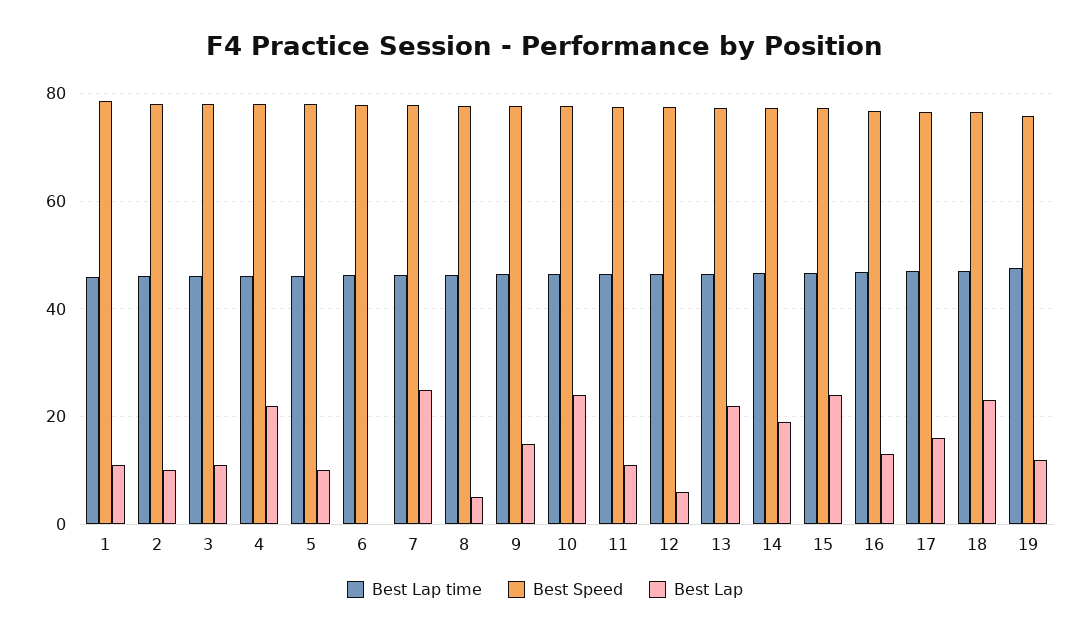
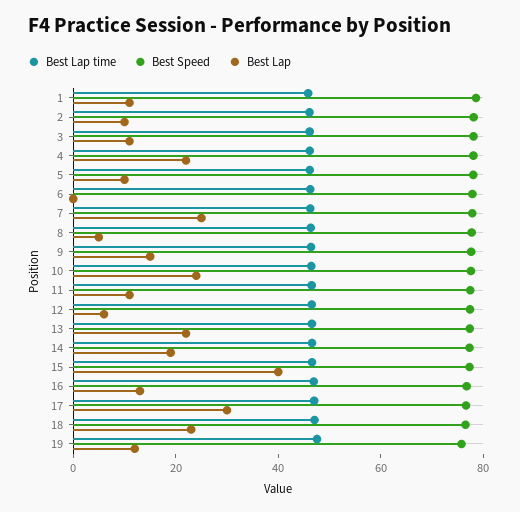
  {
    "Best Lap time": {
      "1": 46,
      "2": 46,
      "3": 46,
      "4": 46,
      "5": 46,
      "6": 46,
      "7": 46,
      "8": 46,
      "9": 46,
      "10": 46,
      "11": 46,
      "12": 46,
      "13": 46,
      "14": 46,
      "15": 46,
      "16": 46,
      "17": 46,
      "18": 48,
      "19": 48
    },
    "Best Speed": {
      "1": 78,
      "2": 78,
      "3": 78,
      "4": 78,
      "5": 78,
      "6": 78,
      "7": 78,
      "8": 78,
      "9": 78,
      "10": 78,
      "11": 78,
      "12": 78,
      "13": 78,
      "14": 78,
      "15": 78,
      "16": 76,
      "17": 76,
      "18": 76,
      "19": 76
    },
    "Best Lap": {
      "1": 12,
      "2": 10,
      "3": 12,
      "4": 22,
      "5": 10,
      "6": 0,
      "7": 26,
      "8": 6,
      "9": 16,
      "10": 24,
      "11": 12,
      "12": 6,
      "13": 22,
      "14": 20,
-     "15": 24,
+     "15": 40,
      "16": 14,
-     "17": 16,
+     "17": 30,
      "18": 24,
      "19": 12
    }
  }

